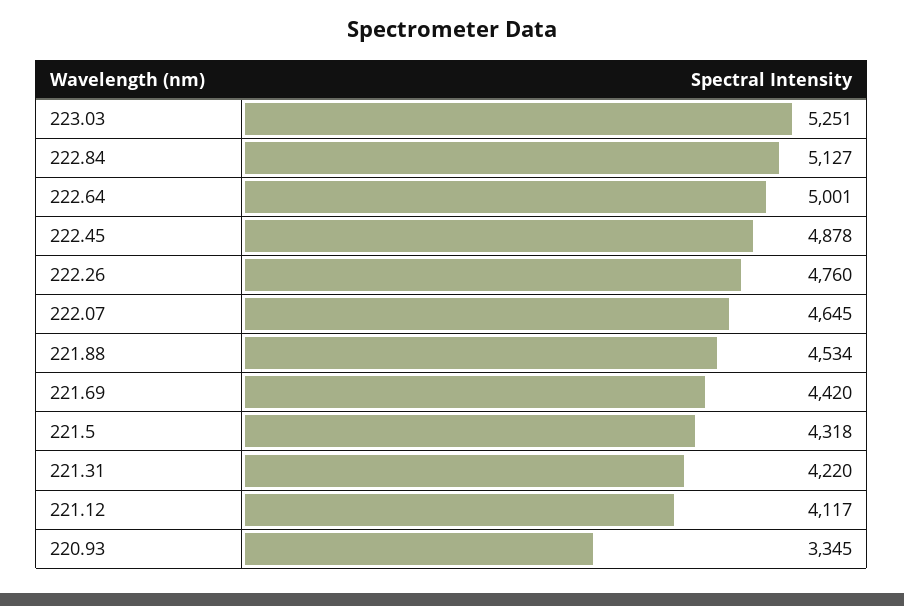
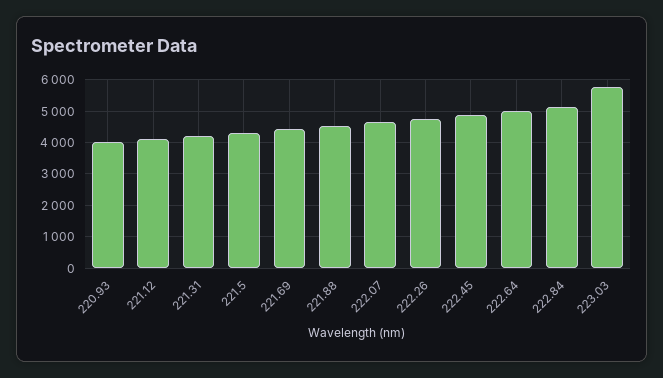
  {
-   "223.03": 5251,
+   "223.03": 5800,
    "222.84": 5127,
    "222.64": 5001,
    "222.45": 4878,
    "222.26": 4760,
    "222.07": 4645,
    "221.88": 4534,
    "221.69": 4420,
    "221.5": 4318,
    "221.31": 4220,
    "221.12": 4117,
-   "220.93": 3345
+   "220.93": 4000
  }

